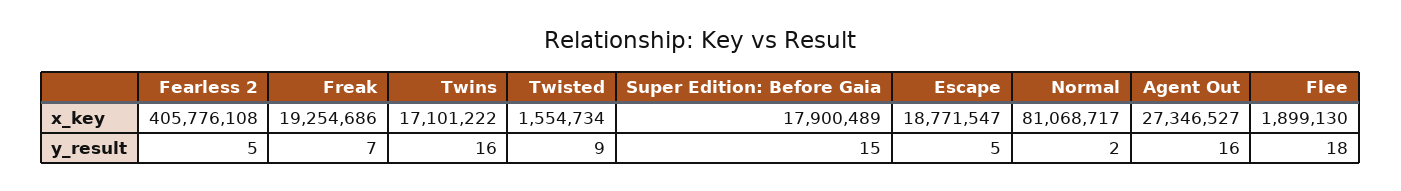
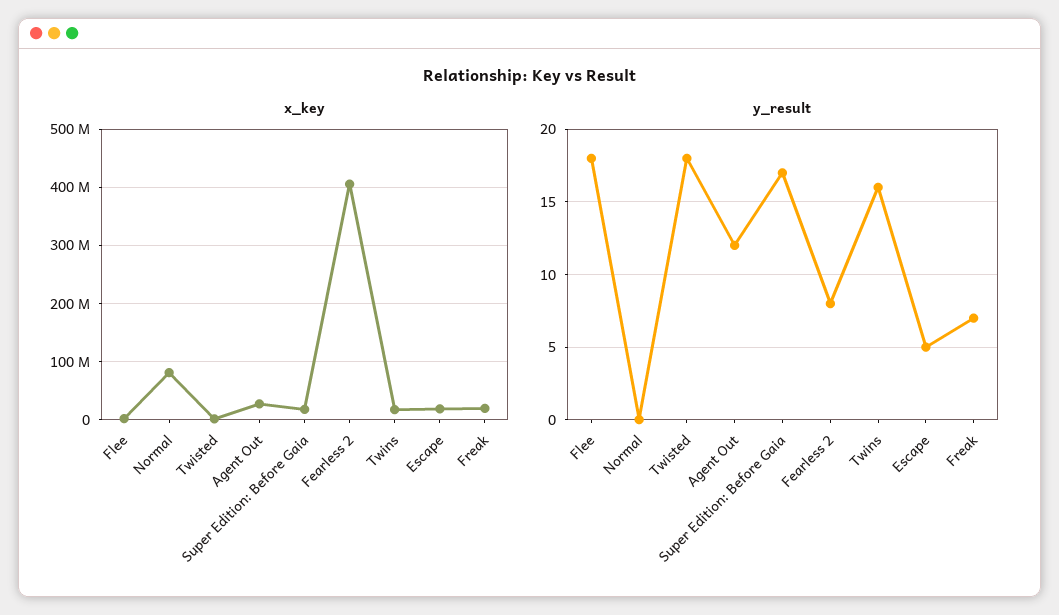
  {
    "x_key": {
      "Fearless 2": 405776108,
      "Freak": 19254686,
      "Twins": 17101222,
      "Twisted": 1554734,
      "Super Edition: Before Gaia": 17900489,
      "Escape": 18771547,
      "Normal": 81068717,
      "Agent Out": 27346527,
      "Flee": 1899130
    },
    "y_result": {
-     "Fearless 2": 5,
+     "Fearless 2": 8,
      "Freak": 7,
      "Twins": 16,
-     "Twisted": 9,
+     "Twisted": 18,
-     "Super Edition: Before Gaia": 15,
+     "Super Edition: Before Gaia": 17,
      "Escape": 5,
-     "Normal": 2,
+     "Normal": 0,
-     "Agent Out": 16,
+     "Agent Out": 12,
      "Flee": 18
    }
  }

